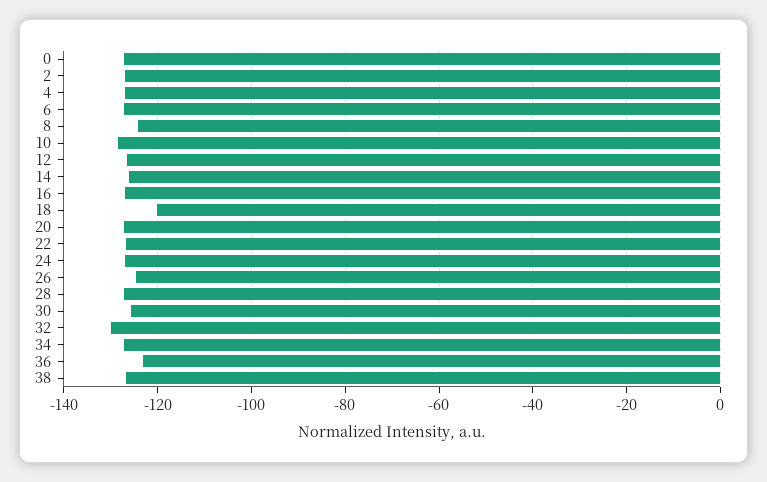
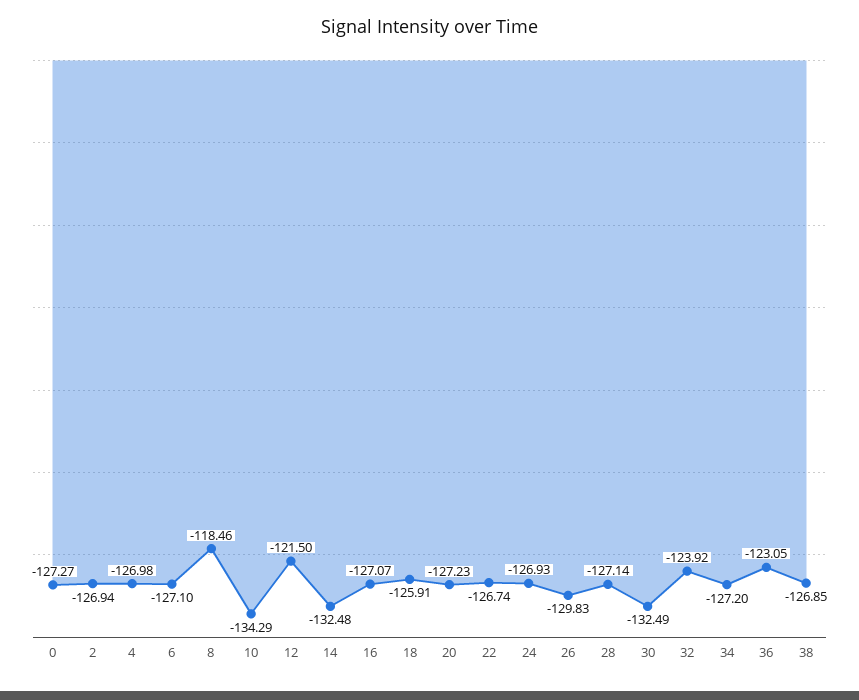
  {
    "0": -127.27,
    "2": -126.94,
    "4": -126.98,
    "6": -127.1,
-   "8": -124,
+   "8": -118.46,
-   "10": -128,
+   "10": -134.29,
-   "12": -126,
+   "12": -121.5,
-   "14": -126,
+   "14": -132.48,
    "16": -127.07,
-   "18": -120,
+   "18": -125.91,
    "20": -127.23,
    "22": -126.74,
    "24": -126.93,
-   "26": -124,
+   "26": -129.83,
    "28": -127.14,
-   "30": -126,
+   "30": -132.49,
-   "32": -130,
+   "32": -123.92,
    "34": -127.2,
    "36": -123.05,
    "38": -126.85
  }

